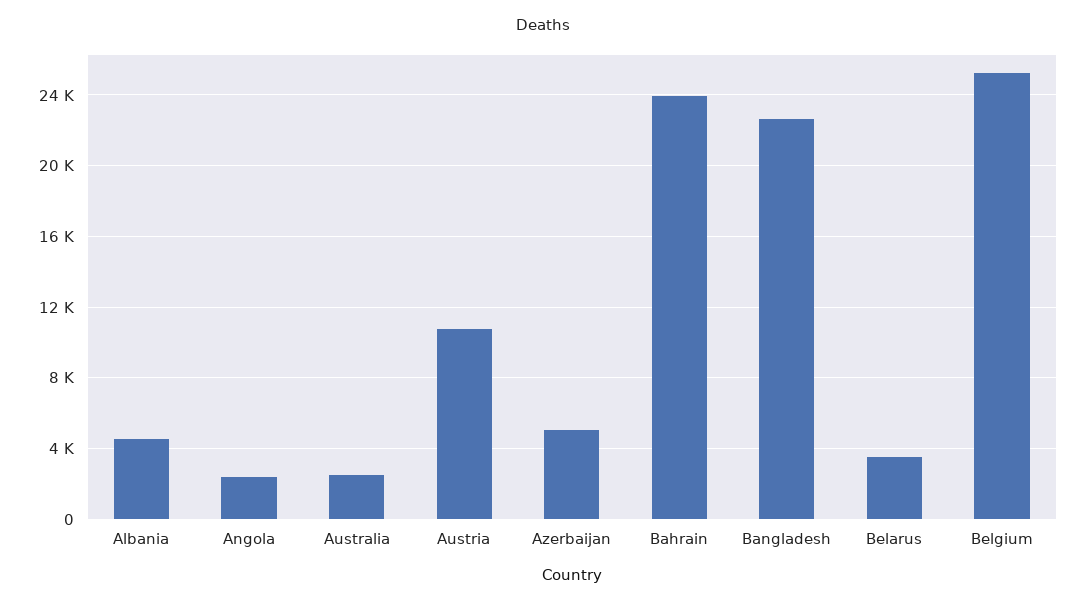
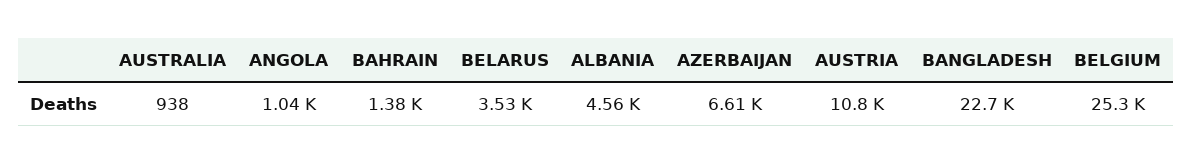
  {
    "Albania": 4560,
-   "Angola": 2500,
+   "Angola": 1040,
-   "Australia": 2500,
+   "Australia": 938,
    "Austria": 10800,
-   "Azerbaijan": 5000,
+   "Azerbaijan": 6610,
-   "Bahrain": 24000,
+   "Bahrain": 1380,
    "Bangladesh": 22700,
    "Belarus": 3530,
    "Belgium": 25300
  }

